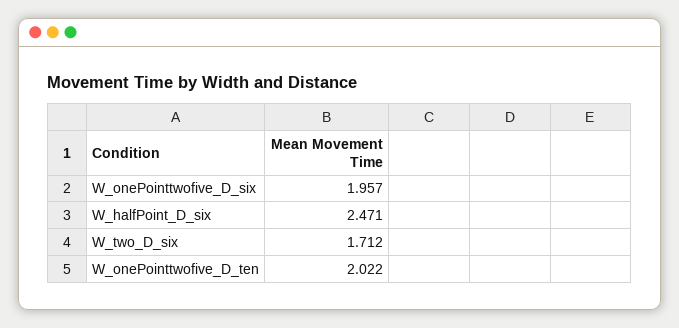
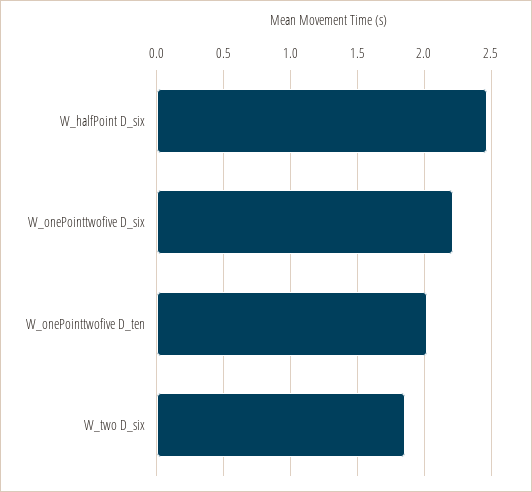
  {
-   "W_onePointtwofive_D_six": 1.957,
+   "W_onePointtwofive_D_six": 2.2,
    "W_halfPoint_D_six": 2.471,
-   "W_two_D_six": 1.712,
+   "W_two_D_six": 1.85,
    "W_onePointtwofive_D_ten": 2.022
  }

